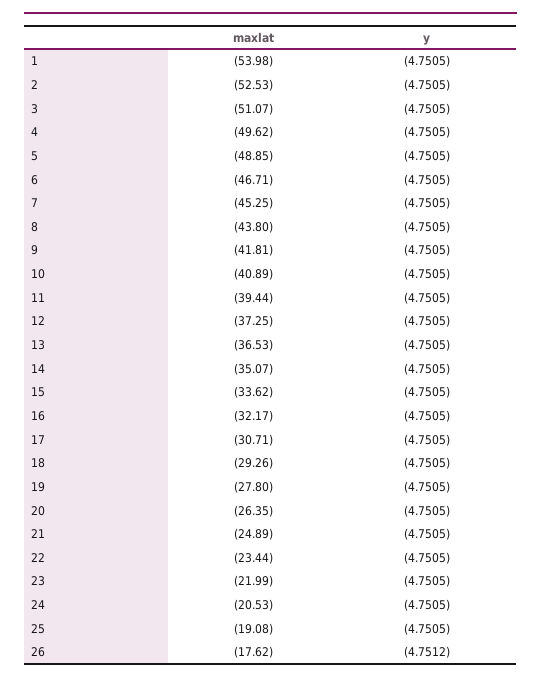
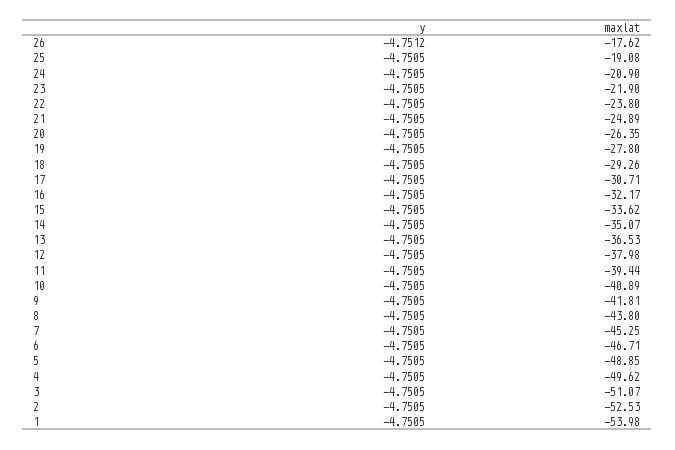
  {
    "maxlat": {
      "1": -53.98,
      "2": -52.53,
      "3": -51.07,
      "4": -49.62,
      "5": -48.85,
      "6": -46.71,
      "7": -45.25,
      "8": -43.8,
      "9": -41.81,
      "10": -40.89,
      "11": -39.44,
-     "12": -37.25,
+     "12": -37.98,
      "13": -36.53,
      "14": -35.07,
      "15": -33.62,
      "16": -32.17,
      "17": -30.71,
      "18": -29.26,
      "19": -27.8,
      "20": -26.35,
      "21": -24.89,
-     "22": -23.44,
+     "22": -23.8,
-     "23": -21.99,
+     "23": -21.9,
-     "24": -20.53,
+     "24": -20.9,
      "25": -19.08,
      "26": -17.62
    },
    "y": {
      "1": -4.7505,
      "2": -4.7505,
      "3": -4.7505,
      "4": -4.7505,
      "5": -4.7505,
      "6": -4.7505,
      "7": -4.7505,
      "8": -4.7505,
      "9": -4.7505,
      "10": -4.7505,
      "11": -4.7505,
      "12": -4.7505,
      "13": -4.7505,
      "14": -4.7505,
      "15": -4.7505,
      "16": -4.7505,
      "17": -4.7505,
      "18": -4.7505,
      "19": -4.7505,
      "20": -4.7505,
      "21": -4.7505,
      "22": -4.7505,
      "23": -4.7505,
      "24": -4.7505,
      "25": -4.7505,
      "26": -4.7512
    }
  }

